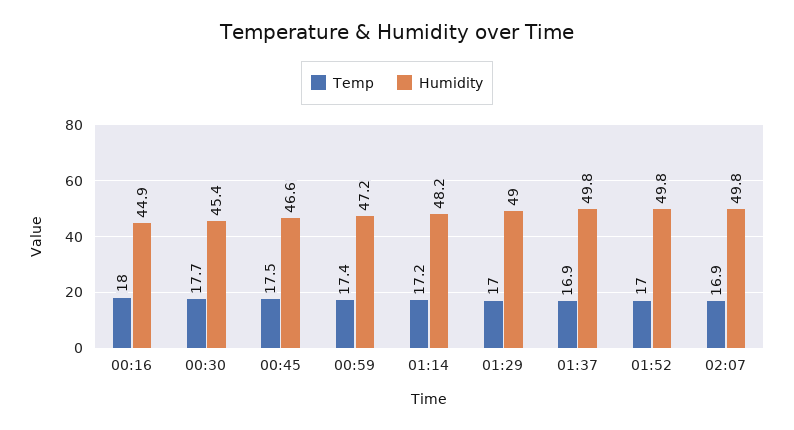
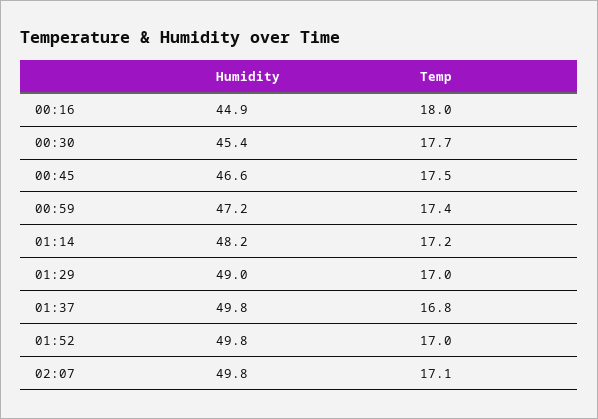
  {
    "Temp": {
      "00:16": 18,
      "00:30": 17.7,
      "00:45": 17.5,
      "00:59": 17.4,
      "01:14": 17.2,
      "01:29": 17,
-     "01:37": 16.9,
+     "01:37": 16.8,
      "01:52": 17,
-     "02:07": 16.9
+     "02:07": 17.1
    },
    "Humidity": {
      "00:16": 44.9,
      "00:30": 45.4,
      "00:45": 46.6,
      "00:59": 47.2,
      "01:14": 48.2,
      "01:29": 49,
      "01:37": 49.8,
      "01:52": 49.8,
      "02:07": 49.8
    }
  }

